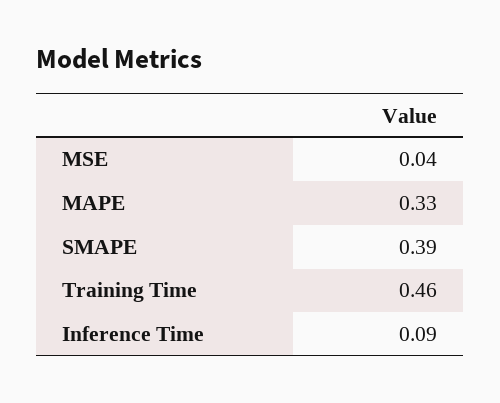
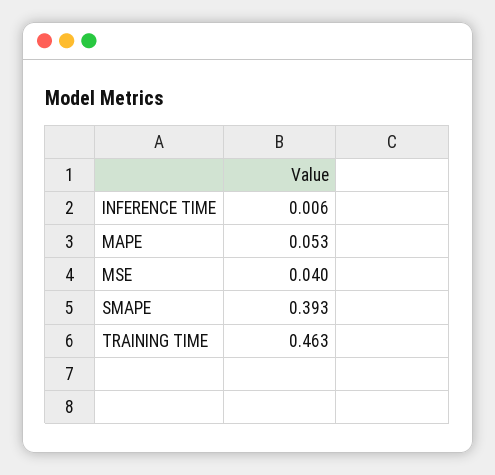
  {
    "MSE": 0.04,
-   "MAPE": 0.33,
+   "MAPE": 0.053,
    "SMAPE": 0.393,
    "Training Time": 0.463,
-   "Inference Time": 0.09
+   "Inference Time": 0.006
  }

